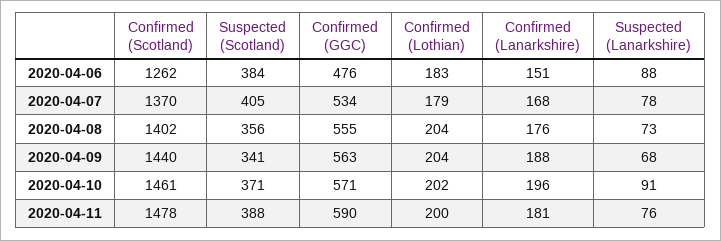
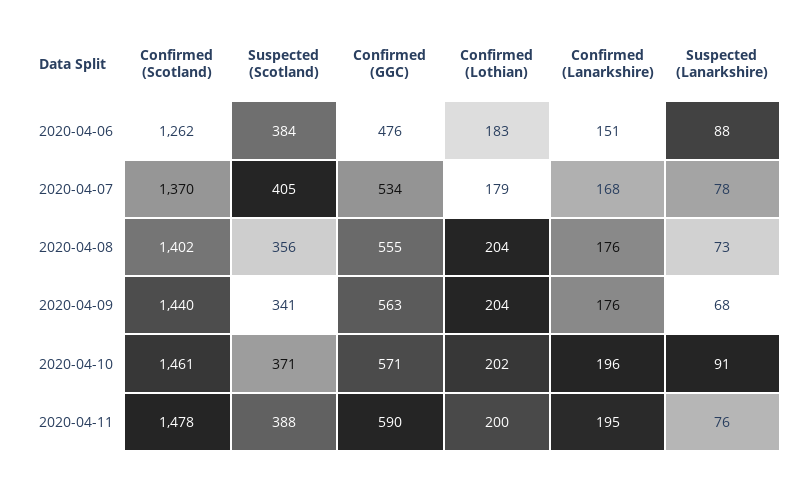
  {
    "Confirmed (Scotland)": {
      "2020-04-06": 1262,
      "2020-04-07": 1370,
      "2020-04-08": 1402,
      "2020-04-09": 1440,
      "2020-04-10": 1461,
      "2020-04-11": 1478
    },
    "Suspected (Scotland)": {
      "2020-04-06": 384,
      "2020-04-07": 405,
      "2020-04-08": 356,
      "2020-04-09": 341,
      "2020-04-10": 371,
      "2020-04-11": 388
    },
    "Confirmed (GGC)": {
      "2020-04-06": 476,
      "2020-04-07": 534,
      "2020-04-08": 555,
      "2020-04-09": 563,
      "2020-04-10": 571,
      "2020-04-11": 590
    },
    "Confirmed (Lothian)": {
      "2020-04-06": 183,
      "2020-04-07": 179,
      "2020-04-08": 204,
      "2020-04-09": 204,
      "2020-04-10": 202,
      "2020-04-11": 200
    },
    "Confirmed (Lanarkshire)": {
      "2020-04-06": 151,
      "2020-04-07": 168,
      "2020-04-08": 176,
-     "2020-04-09": 188,
+     "2020-04-09": 176,
      "2020-04-10": 196,
-     "2020-04-11": 181
+     "2020-04-11": 195
    },
    "Suspected (Lanarkshire)": {
      "2020-04-06": 88,
      "2020-04-07": 78,
      "2020-04-08": 73,
      "2020-04-09": 68,
      "2020-04-10": 91,
      "2020-04-11": 76
    }
  }

